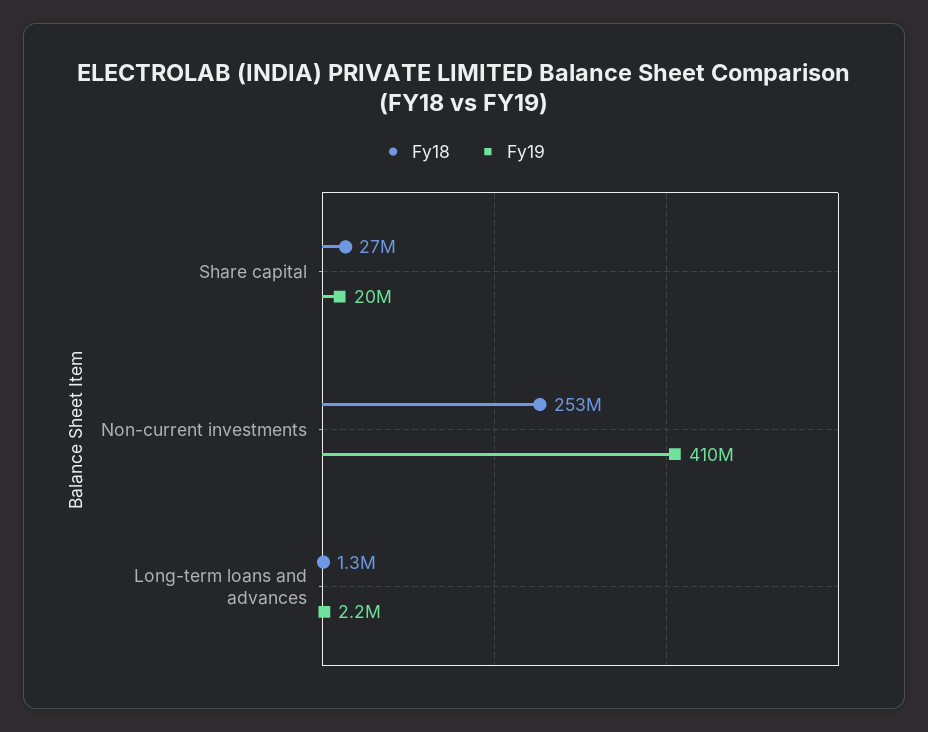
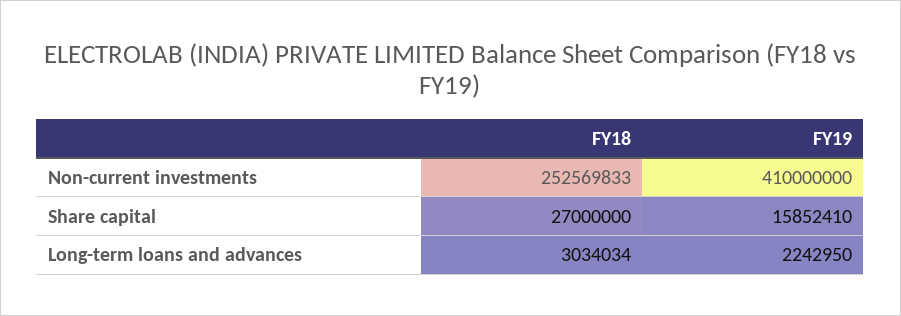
  {
    "Fy18": {
      "Share capital": 27000000,
      "Non-current investments": 252569833,
-     "Long-term loans and advances": 1300000
+     "Long-term loans and advances": 3034034
    },
    "Fy19": {
-     "Share capital": 20000000,
+     "Share capital": 15852410,
      "Non-current investments": 410000000,
      "Long-term loans and advances": 2242950
    }
  }

